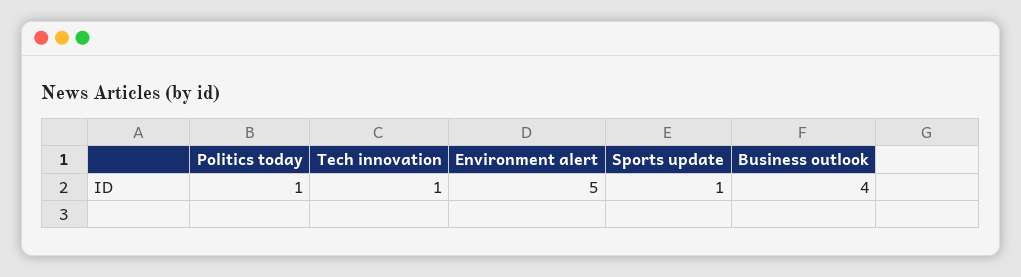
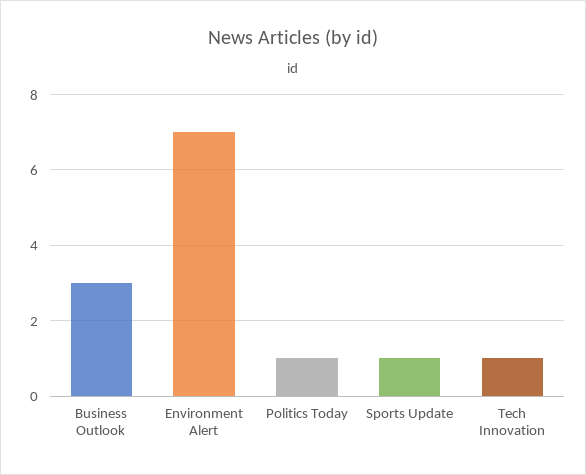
  {
    "Politics today": 1,
    "Tech innovation": 1,
-   "Environment alert": 5,
+   "Environment alert": 7,
    "Sports update": 1,
-   "Business outlook": 4
+   "Business outlook": 3
  }

